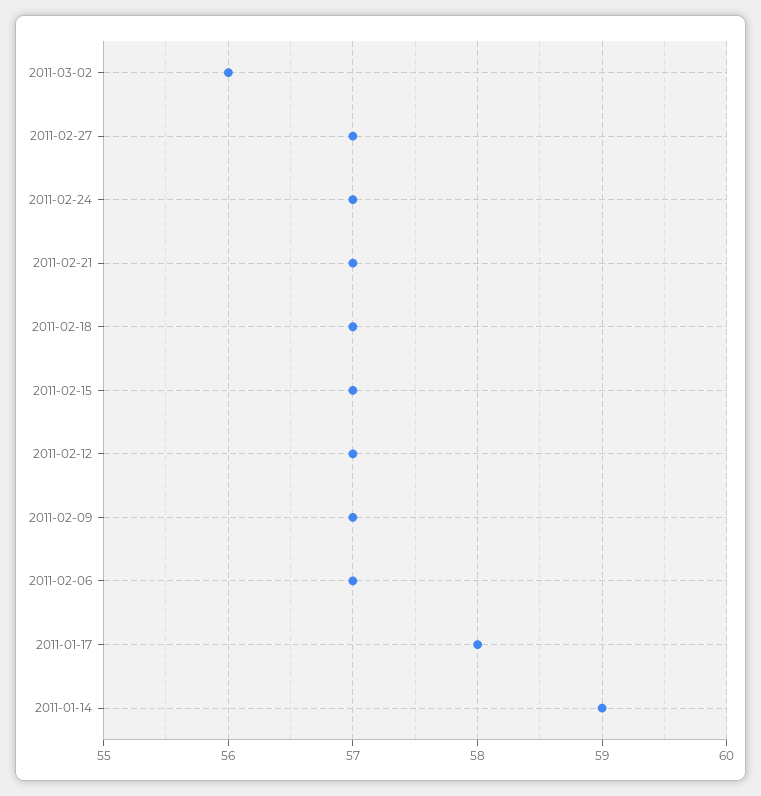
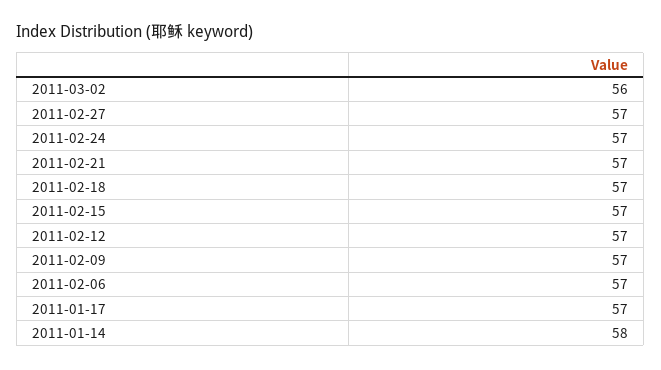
  {
    "2011-03-02": 56,
    "2011-02-27": 57,
    "2011-02-24": 57,
    "2011-02-21": 57,
    "2011-02-18": 57,
    "2011-02-15": 57,
    "2011-02-12": 57,
    "2011-02-09": 57,
    "2011-02-06": 57,
-   "2011-01-17": 58,
+   "2011-01-17": 57,
-   "2011-01-14": 59
+   "2011-01-14": 58
  }

